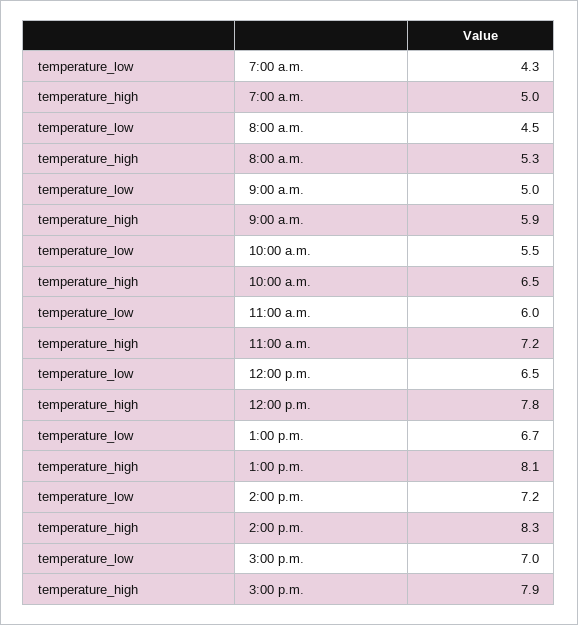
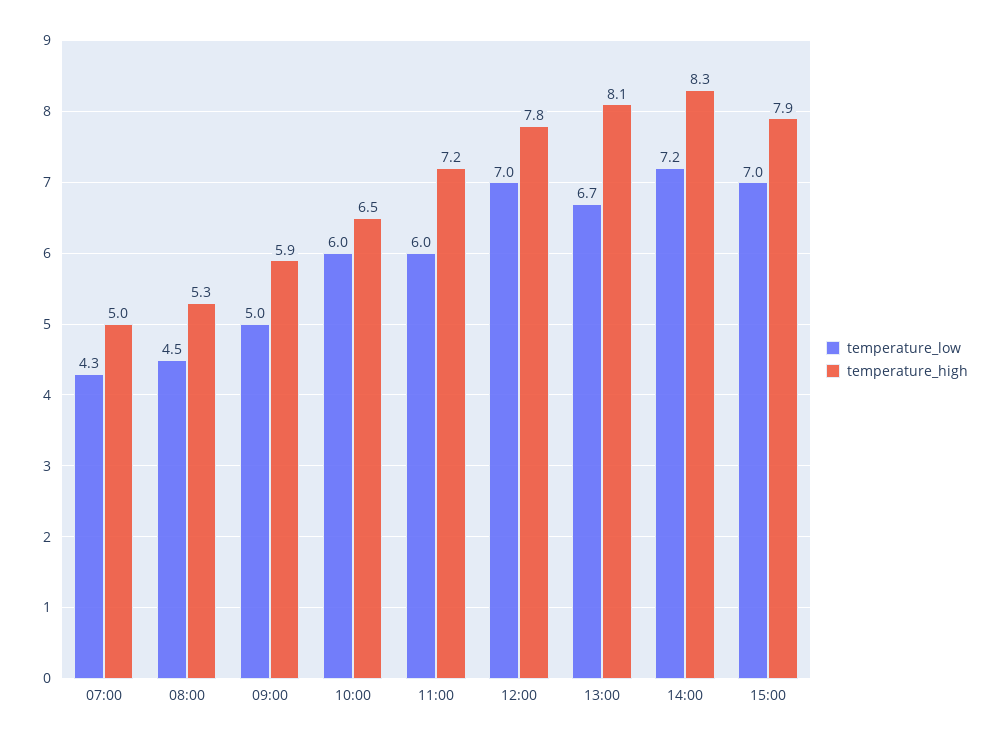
  {
    "temperature_low": {
      "7:00 a.m.": 4.3,
      "8:00 a.m.": 4.5,
      "9:00 a.m.": 5,
-     "10:00 a.m.": 5.5,
+     "10:00 a.m.": 6,
      "11:00 a.m.": 6,
-     "12:00 p.m.": 6.5,
+     "12:00 p.m.": 7,
      "1:00 p.m.": 6.7,
      "2:00 p.m.": 7.2,
      "3:00 p.m.": 7
    },
    "temperature_high": {
      "7:00 a.m.": 5,
      "8:00 a.m.": 5.3,
      "9:00 a.m.": 5.9,
      "10:00 a.m.": 6.5,
      "11:00 a.m.": 7.2,
      "12:00 p.m.": 7.8,
      "1:00 p.m.": 8.1,
      "2:00 p.m.": 8.3,
      "3:00 p.m.": 7.9
    }
  }

